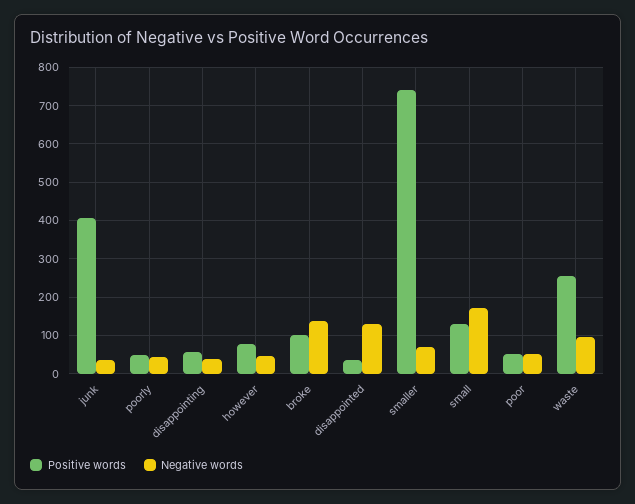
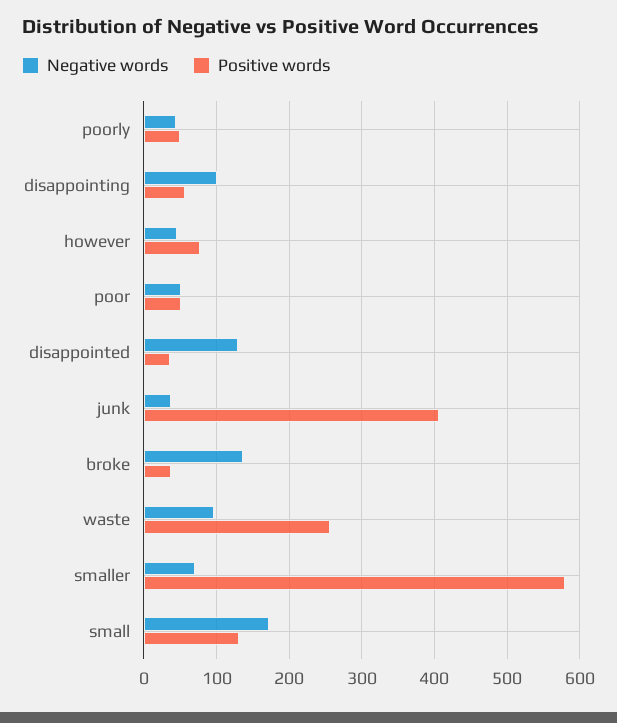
  {
    "Positive words": {
      "junk": 410,
      "poorly": 50,
      "disappointing": 60,
      "however": 80,
-     "broke": 100,
+     "broke": 40,
      "disappointed": 40,
-     "smaller": 740,
+     "smaller": 580,
      "small": 130,
      "poor": 50,
      "waste": 260
    },
    "Negative words": {
      "junk": 40,
      "poorly": 40,
-     "disappointing": 40,
+     "disappointing": 100,
      "however": 50,
      "broke": 140,
      "disappointed": 130,
      "smaller": 70,
      "small": 170,
      "poor": 50,
      "waste": 100
    }
  }

